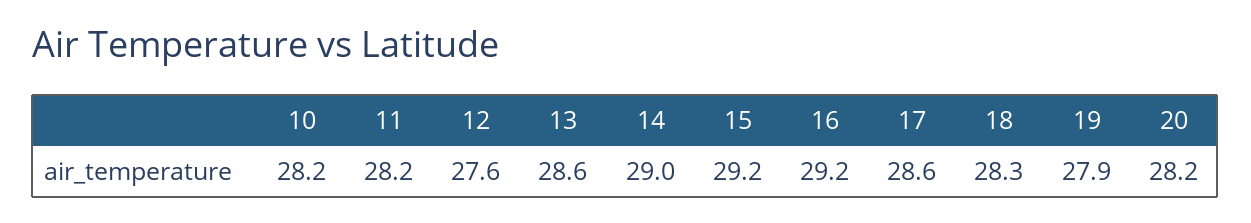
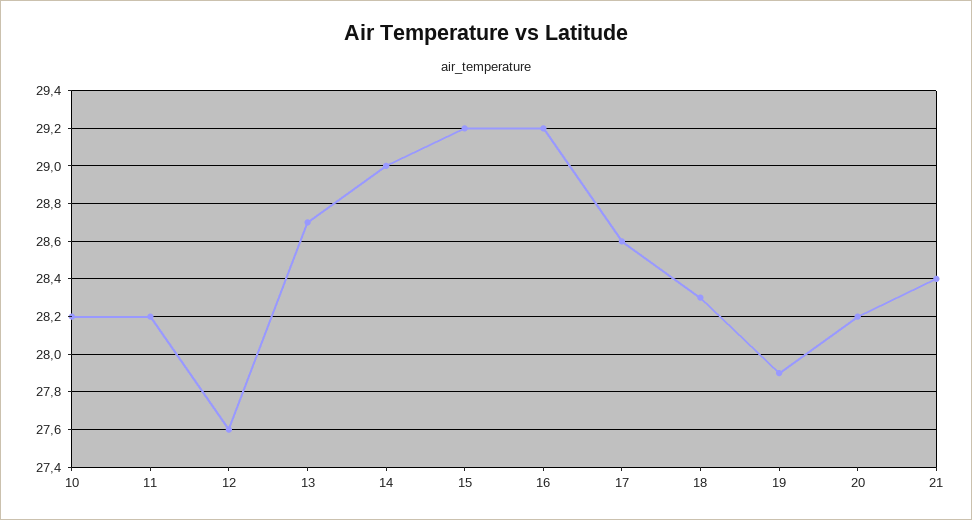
  {
    "10": 28.2,
    "11": 28.2,
    "12": 27.6,
-   "13": 28.6,
+   "13": 28.7,
    "14": 29,
    "15": 29.2,
    "16": 29.2,
    "17": 28.6,
    "18": 28.3,
    "19": 27.9,
-   "20": 28.2
+   "20": 28.2,
+   "21": 28.4
  }

